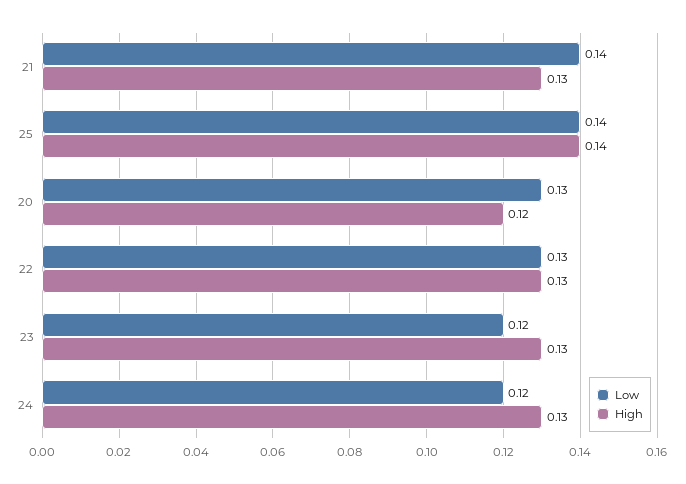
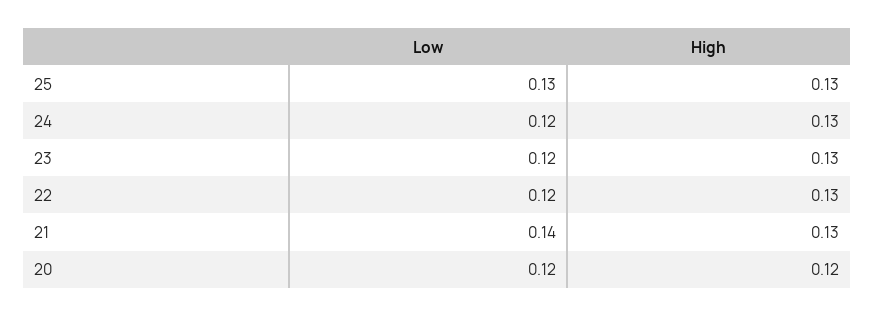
  {
    "Low": {
      "21": 0.14,
-     "25": 0.14,
+     "25": 0.13,
-     "20": 0.13,
+     "20": 0.12,
-     "22": 0.13,
+     "22": 0.12,
      "23": 0.12,
      "24": 0.12
    },
    "High": {
      "21": 0.13,
-     "25": 0.14,
+     "25": 0.13,
      "20": 0.12,
      "22": 0.13,
      "23": 0.13,
      "24": 0.13
    }
  }

